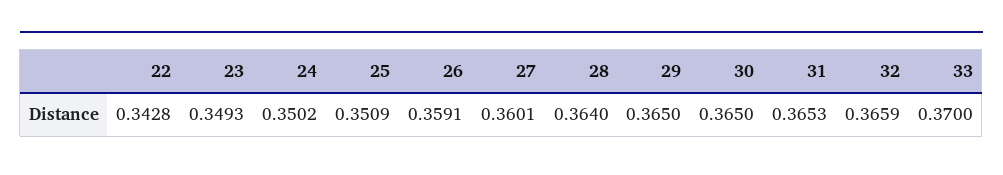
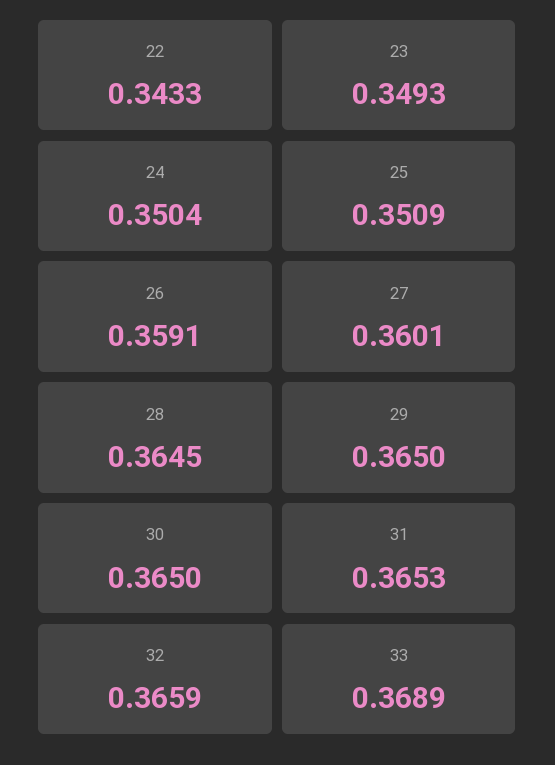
  {
-   "22": 0.3428,
+   "22": 0.3433,
    "23": 0.3493,
-   "24": 0.3502,
+   "24": 0.3504,
    "25": 0.3509,
    "26": 0.3591,
    "27": 0.3601,
-   "28": 0.364,
+   "28": 0.3645,
    "29": 0.365,
    "30": 0.365,
    "31": 0.3653,
    "32": 0.3659,
-   "33": 0.37
+   "33": 0.3689
  }

